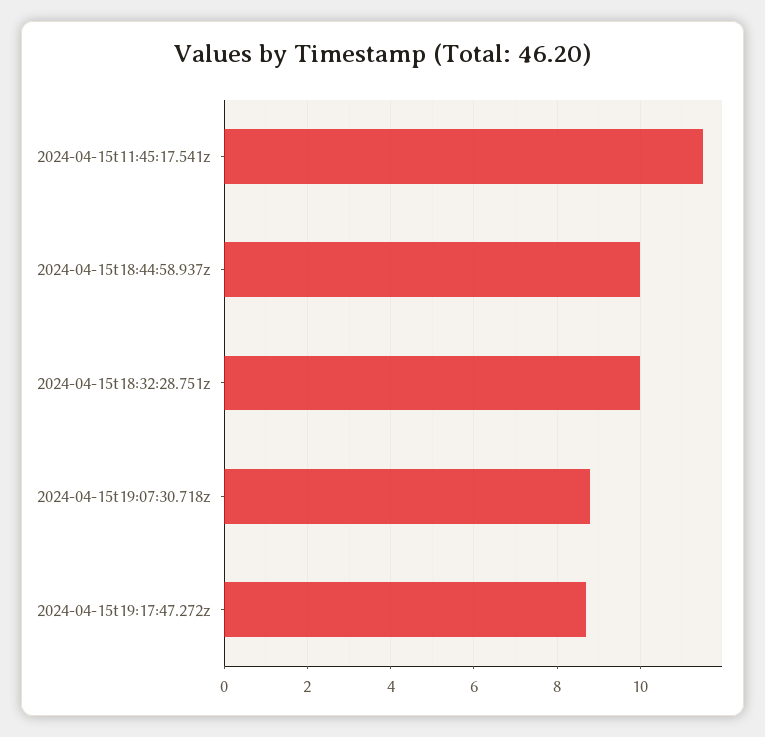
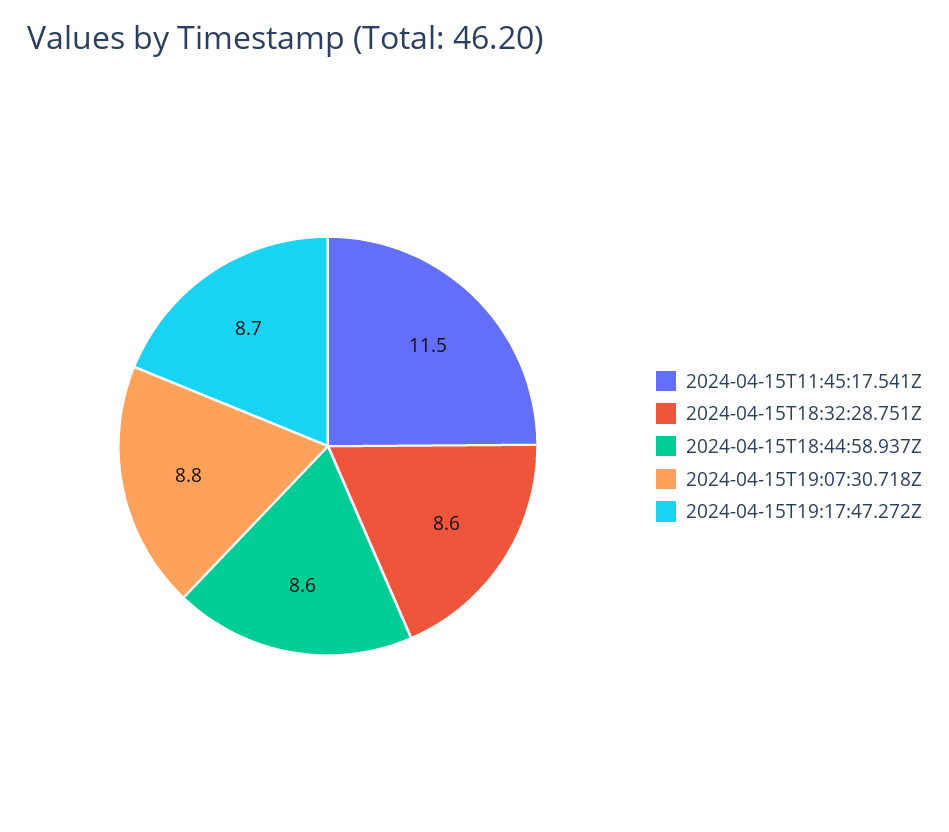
  {
    "2024-04-15t11:45:17.541z": 11.5,
-   "2024-04-15t18:44:58.937z": 10,
+   "2024-04-15t18:44:58.937z": 8.6,
-   "2024-04-15t18:32:28.751z": 10,
+   "2024-04-15t18:32:28.751z": 8.6,
    "2024-04-15t19:07:30.718z": 8.8,
    "2024-04-15t19:17:47.272z": 8.7
  }

